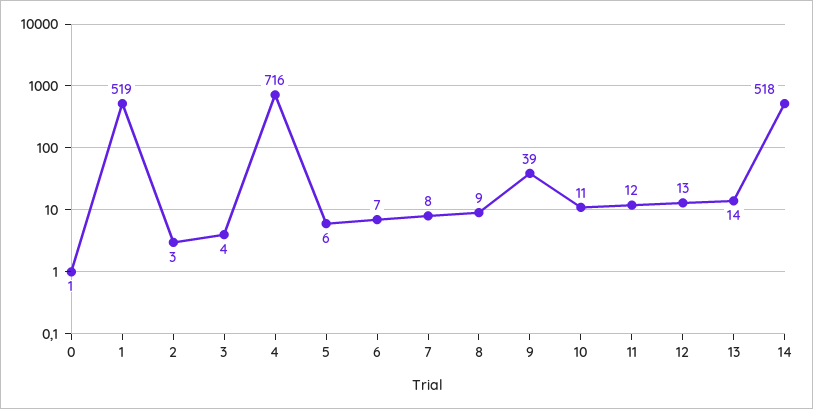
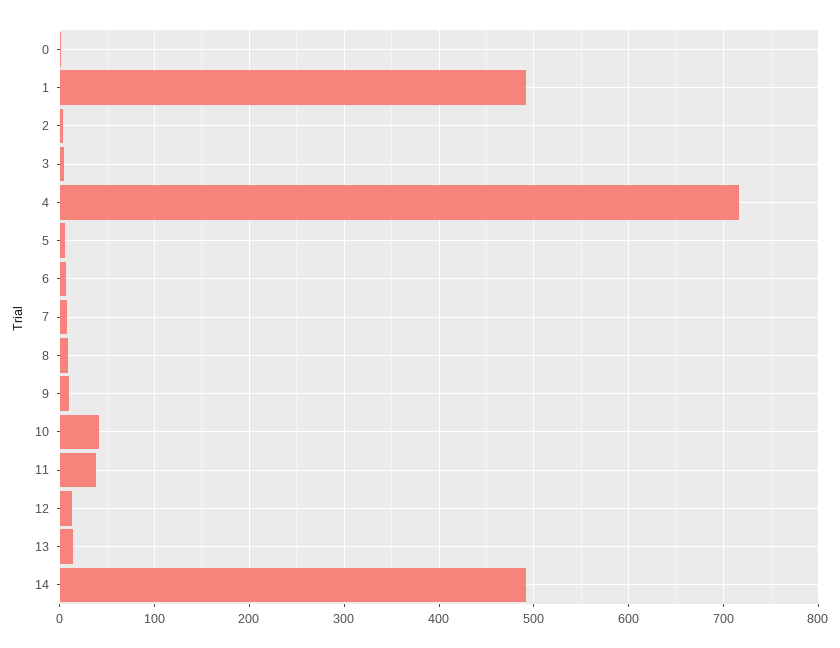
  {
    "0": 1,
-   "1": 519,
+   "1": 490,
    "2": 3,
    "3": 4,
    "4": 716,
    "5": 6,
    "6": 7,
    "7": 8,
    "8": 9,
-   "9": 39,
+   "9": 10,
-   "10": 11,
+   "10": 40,
-   "11": 12,
+   "11": 40,
    "12": 13,
    "13": 14,
-   "14": 518
+   "14": 490
  }

